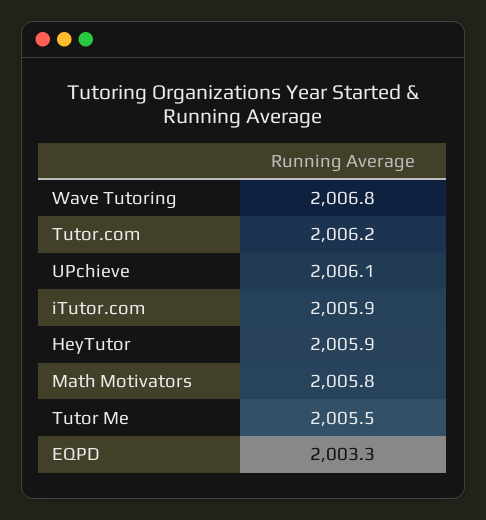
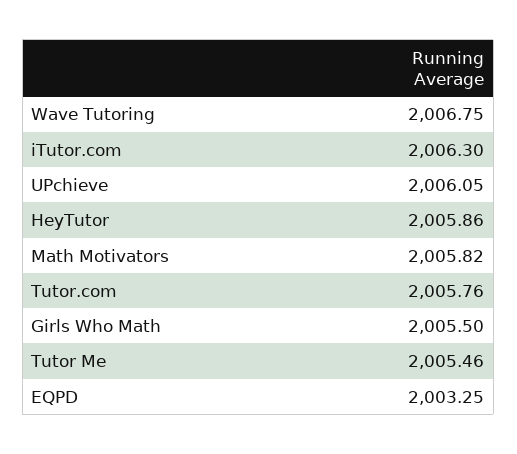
  {
    "Wave Tutoring": 2006.75,
-   "Tutor.com": 2006.2,
+   "Tutor.com": 2005.76,
    "UPchieve": 2006.05,
-   "iTutor.com": 2005.9,
+   "iTutor.com": 2006.3,
    "HeyTutor": 2005.86,
    "Math Motivators": 2005.82,
    "Tutor Me": 2005.46,
-   "EQPD": 2003.25
+   "EQPD": 2003.25,
+   "Girls Who Math": 2005.5
  }

